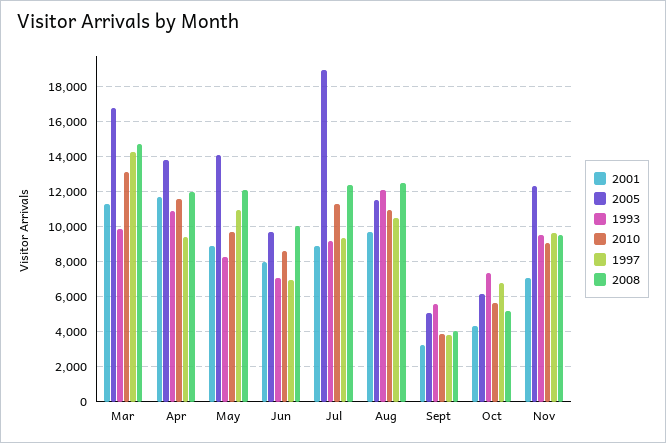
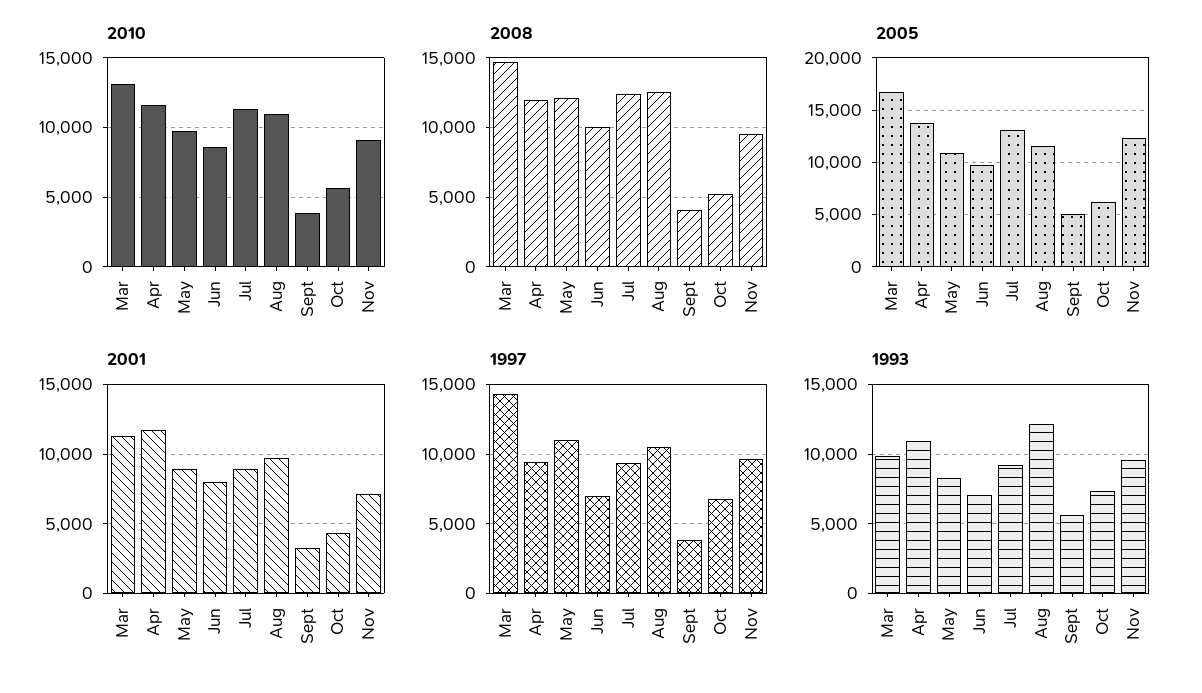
  {
    "2001": {
      "Mar": 11500,
      "Apr": 11500,
      "May": 9000,
      "Jun": 8000,
      "Jul": 9000,
      "Aug": 9500,
      "Sept": 3000,
      "Oct": 4500,
      "Nov": 7000
    },
    "2005": {
      "Mar": 17000,
      "Apr": 14000,
-     "May": 14000,
+     "May": 11000,
      "Jun": 9500,
-     "Jul": 19000,
+     "Jul": 13000,
      "Aug": 11500,
      "Sept": 5000,
      "Oct": 6000,
      "Nov": 12500
    },
    "1993": {
      "Mar": 10000,
      "Apr": 11000,
      "May": 8500,
      "Jun": 7000,
      "Jul": 9000,
      "Aug": 12000,
      "Sept": 5500,
      "Oct": 7500,
      "Nov": 9500
    },
    "2010": {
      "Mar": 13000,
      "Apr": 11500,
      "May": 9500,
      "Jun": 8500,
      "Jul": 11500,
      "Aug": 11000,
      "Sept": 4000,
      "Oct": 5500,
      "Nov": 9000
    },
    "1997": {
      "Mar": 14500,
      "Apr": 9500,
      "May": 11000,
      "Jun": 7000,
      "Jul": 9500,
      "Aug": 10500,
      "Sept": 4000,
      "Oct": 7000,
      "Nov": 9500
    },
    "2008": {
      "Mar": 14500,
      "Apr": 12000,
      "May": 12000,
      "Jun": 10000,
      "Jul": 12500,
      "Aug": 12500,
      "Sept": 4000,
      "Oct": 5000,
      "Nov": 9500
    }
  }

